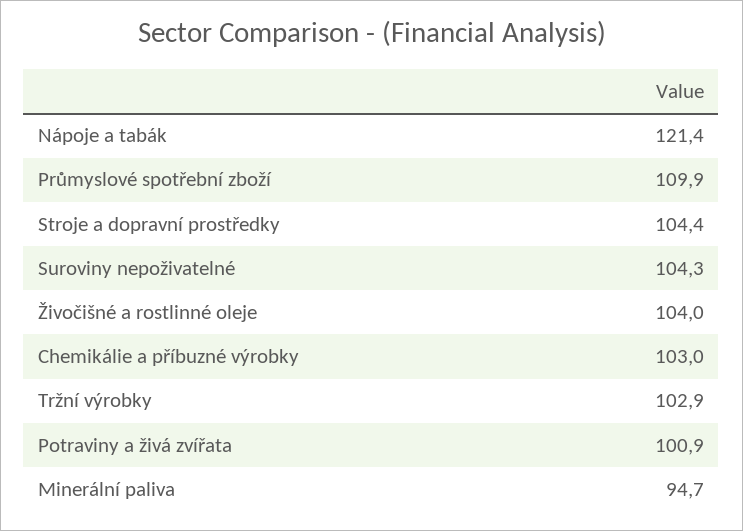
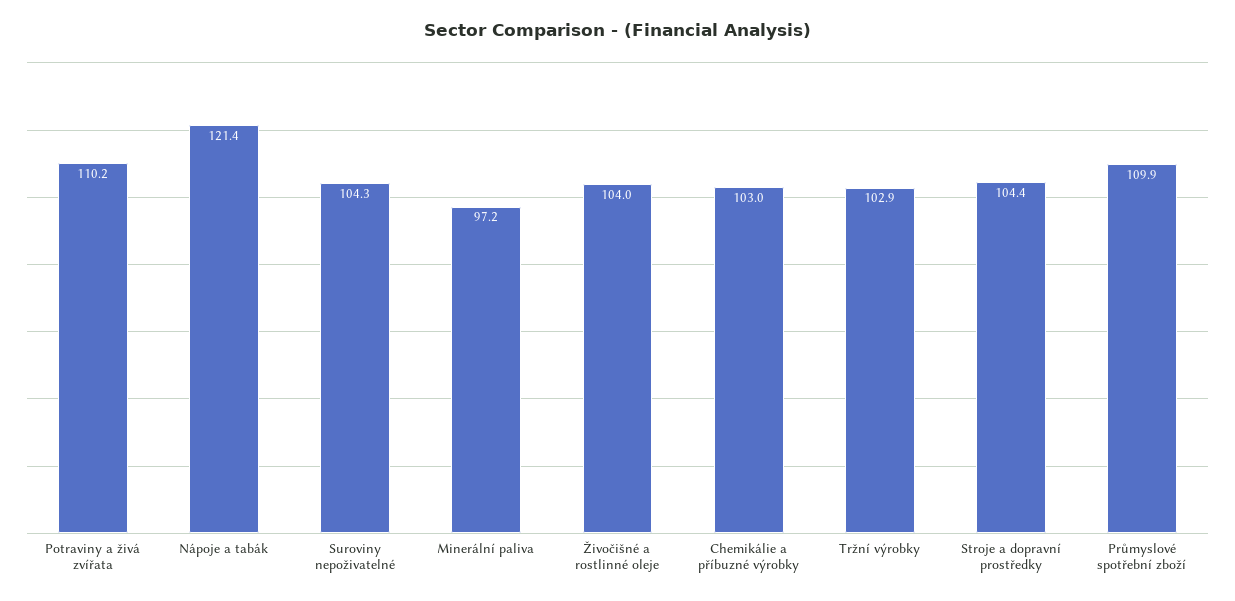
  {
    "Nápoje a tabák": 121.4,
    "Průmyslové spotřební zboží": 109.9,
    "Stroje a dopravní prostředky": 104.4,
    "Suroviny nepoživatelné": 104.3,
    "Živočišné a rostlinné oleje": 104,
    "Chemikálie a příbuzné výrobky": 103,
    "Tržní výrobky": 102.9,
-   "Potraviny a živá zvířata": 100.9,
+   "Potraviny a živá zvířata": 110.2,
-   "Minerální paliva": 94.7
+   "Minerální paliva": 97.2
  }

